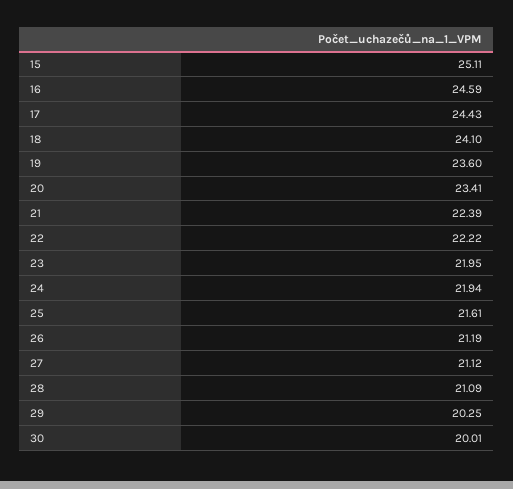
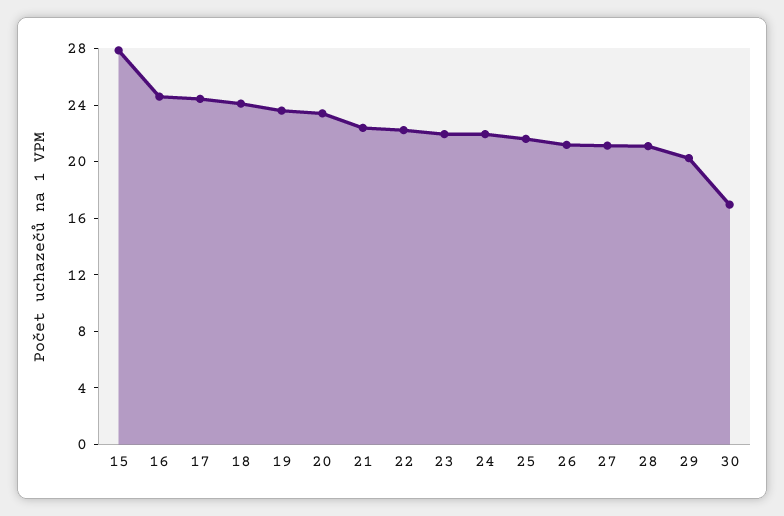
  {
-   "15": 25.11,
+   "15": 28,
    "16": 24.59,
    "17": 24.43,
    "18": 24.1,
    "19": 23.6,
    "20": 23.41,
    "21": 22.39,
    "22": 22.22,
    "23": 21.95,
    "24": 21.94,
    "25": 21.61,
    "26": 21.19,
    "27": 21.12,
    "28": 21.09,
    "29": 20.25,
-   "30": 20.01
+   "30": 17
  }

